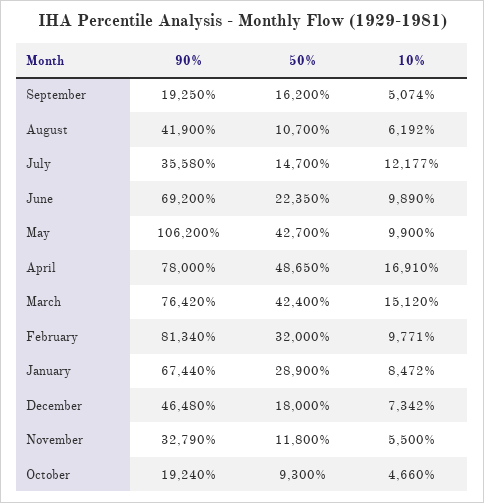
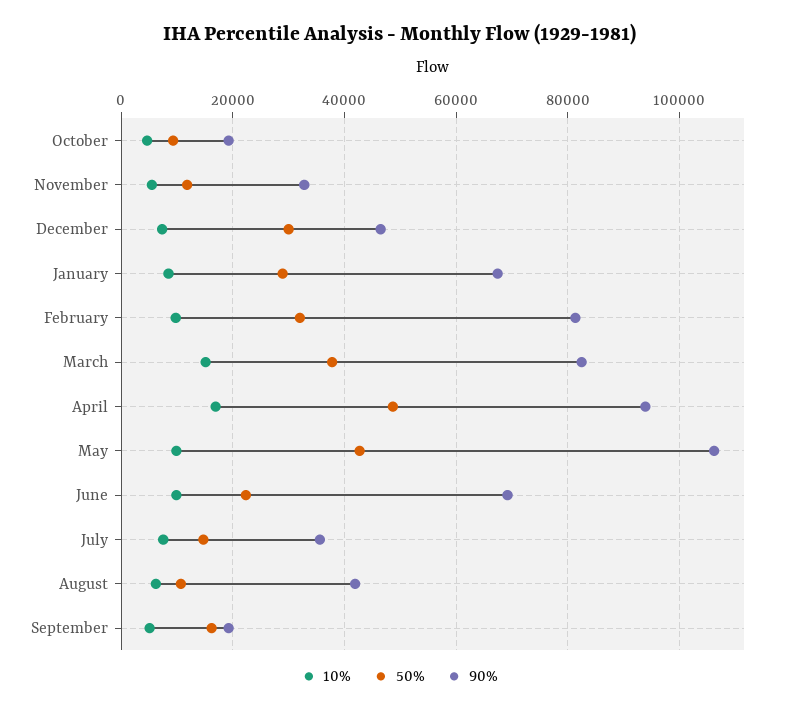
  {
    "90%": {
      "September": 19250,
      "August": 41900,
      "July": 35580,
      "June": 69200,
      "May": 106200,
-     "April": 78000,
+     "April": 94000,
-     "March": 76420,
+     "March": 82000,
      "February": 81340,
      "January": 67440,
      "December": 46480,
      "November": 32790,
      "October": 19240
    },
    "50%": {
      "September": 16200,
      "August": 10700,
      "July": 14700,
      "June": 22350,
      "May": 42700,
      "April": 48650,
-     "March": 42400,
+     "March": 38000,
      "February": 32000,
      "January": 28900,
-     "December": 18000,
+     "December": 30000,
      "November": 11800,
      "October": 9300
    },
    "10%": {
      "September": 5074,
      "August": 6192,
-     "July": 12177,
+     "July": 8000,
      "June": 9890,
      "May": 9900,
      "April": 16910,
      "March": 15120,
      "February": 9771,
      "January": 8472,
      "December": 7342,
      "November": 5500,
      "October": 4660
    }
  }

